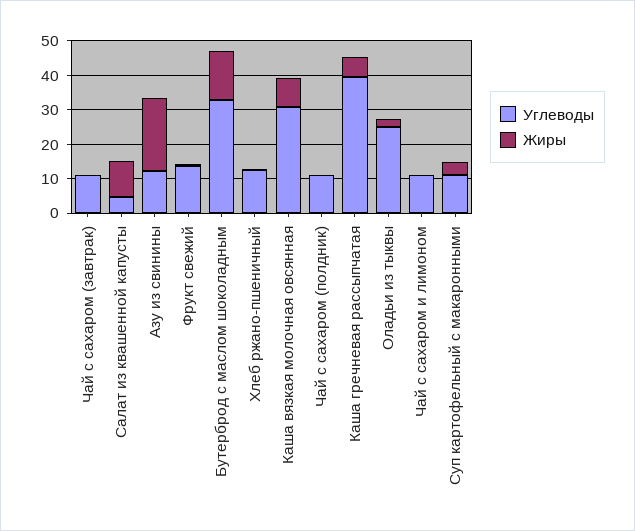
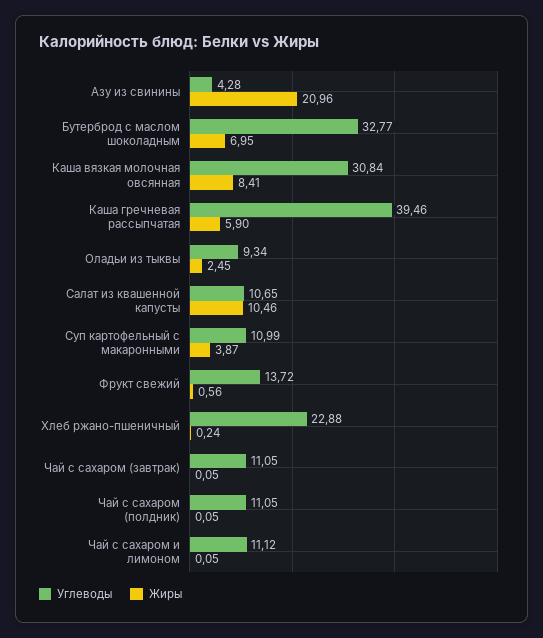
  {
    "Углеводы": {
      "Чай с сахаром (завтрак)": 11.05,
-     "Салат из квашенной капусты": 5,
+     "Салат из квашенной капусты": 10.65,
-     "Азу из свинины": 12.5,
+     "Азу из свинины": 4.28,
      "Фрукт свежий": 13.72,
      "Бутерброд с маслом шоколадным": 32.77,
-     "Хлеб ржано-пшеничный": 12.5,
+     "Хлеб ржано-пшеничный": 22.88,
      "Каша вязкая молочная овсянная": 30.84,
      "Чай с сахаром (полдник)": 11.05,
      "Каша гречневая рассыпчатая": 39.46,
-     "Оладьи из тыквы": 25,
+     "Оладьи из тыквы": 9.34,
      "Чай с сахаром и лимоном": 11.12,
      "Суп картофельный с макаронными": 10.99
    },
    "Жиры": {
      "Чай с сахаром (завтрак)": 0.05,
      "Салат из квашенной капусты": 10.46,
      "Азу из свинины": 20.96,
      "Фрукт свежий": 0.56,
-     "Бутерброд с маслом шоколадным": 15,
+     "Бутерброд с маслом шоколадным": 6.95,
      "Хлеб ржано-пшеничный": 0.24,
      "Каша вязкая молочная овсянная": 8.41,
      "Чай с сахаром (полдник)": 0.05,
      "Каша гречневая рассыпчатая": 5.9,
      "Оладьи из тыквы": 2.45,
      "Чай с сахаром и лимоном": 0.05,
      "Суп картофельный с макаронными": 3.87
    }
  }

